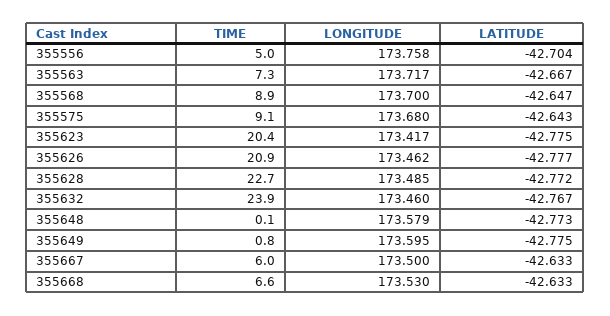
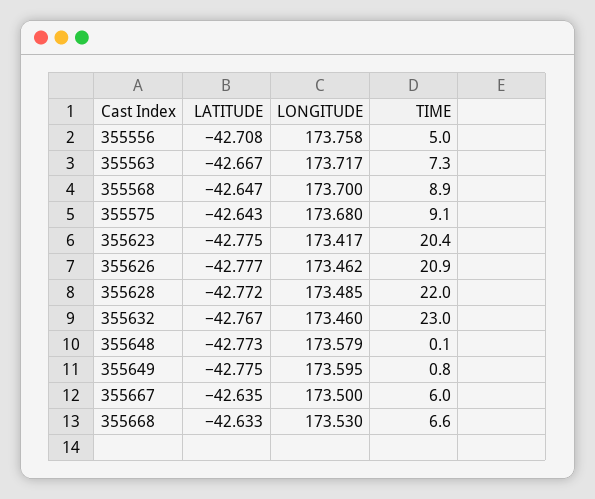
  {
    "TIME": {
      "355556": 5,
      "355563": 7.3,
      "355568": 8.9,
      "355575": 9.1,
      "355623": 20.4,
      "355626": 20.9,
-     "355628": 22.7,
+     "355628": 22,
-     "355632": 23.9,
+     "355632": 23,
      "355648": 0.1,
      "355649": 0.8,
      "355667": 6,
      "355668": 6.6
    },
    "LONGITUDE": {
      "355556": 173.758,
      "355563": 173.717,
      "355568": 173.7,
      "355575": 173.68,
      "355623": 173.417,
      "355626": 173.462,
      "355628": 173.485,
      "355632": 173.46,
      "355648": 173.579,
      "355649": 173.595,
      "355667": 173.5,
      "355668": 173.53
    },
    "LATITUDE": {
-     "355556": -42.704,
+     "355556": -42.708,
      "355563": -42.667,
      "355568": -42.647,
      "355575": -42.643,
      "355623": -42.775,
      "355626": -42.777,
      "355628": -42.772,
      "355632": -42.767,
      "355648": -42.773,
      "355649": -42.775,
-     "355667": -42.633,
+     "355667": -42.635,
      "355668": -42.633
    }
  }

